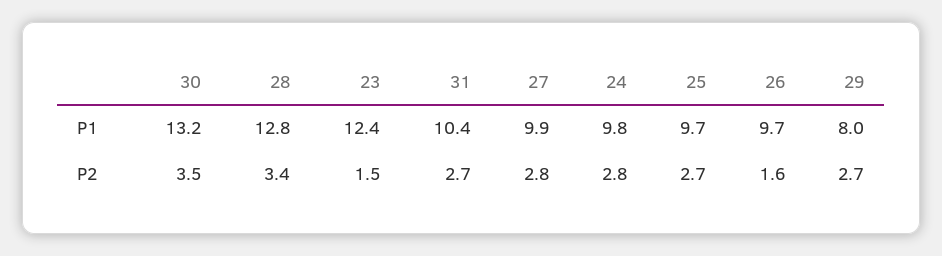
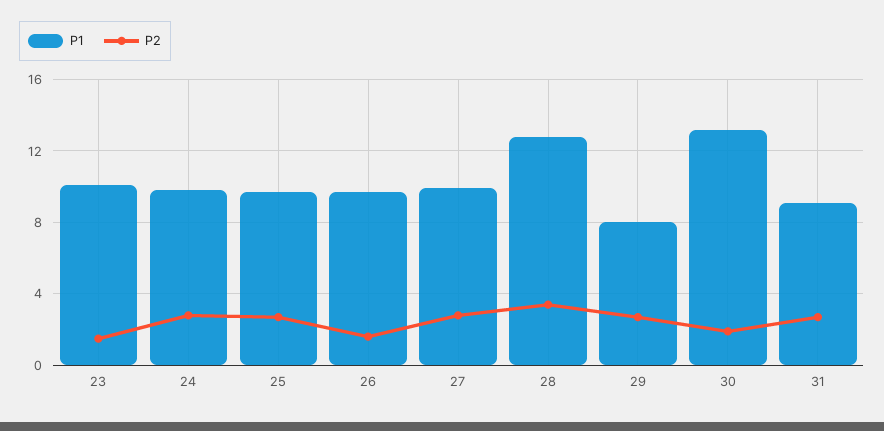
  {
    "P1": {
      "30": 13.2,
      "28": 12.8,
-     "23": 12.4,
+     "23": 10,
-     "31": 10.4,
+     "31": 9,
      "27": 9.9,
      "24": 9.8,
      "25": 9.7,
      "26": 9.7,
      "29": 8
    },
    "P2": {
-     "30": 3.5,
+     "30": 2,
      "28": 3.4,
      "23": 1.5,
      "31": 2.7,
      "27": 2.8,
      "24": 2.8,
      "25": 2.7,
      "26": 1.6,
      "29": 2.7
    }
  }

